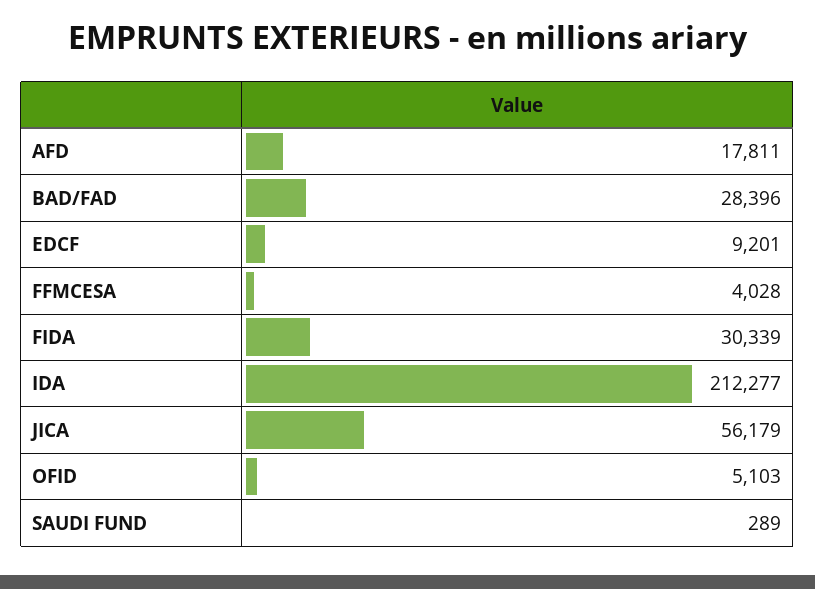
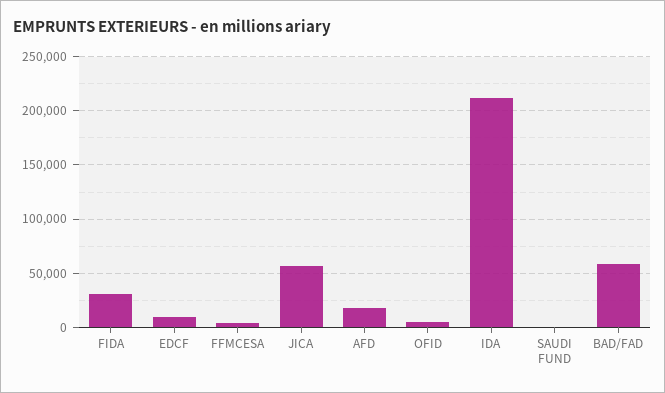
  {
    "AFD": 17811,
-   "BAD/FAD": 28396,
+   "BAD/FAD": 60000,
    "EDCF": 9201,
    "FFMCESA": 4028,
    "FIDA": 30339,
    "IDA": 212277,
    "JICA": 56179,
    "OFID": 5103,
    "SAUDI FUND": 289
  }

